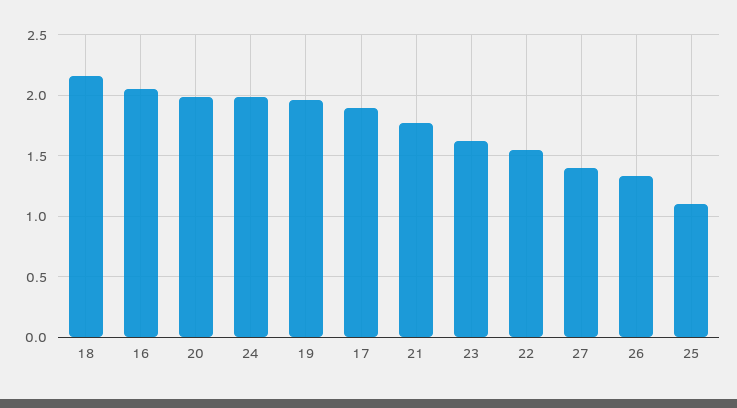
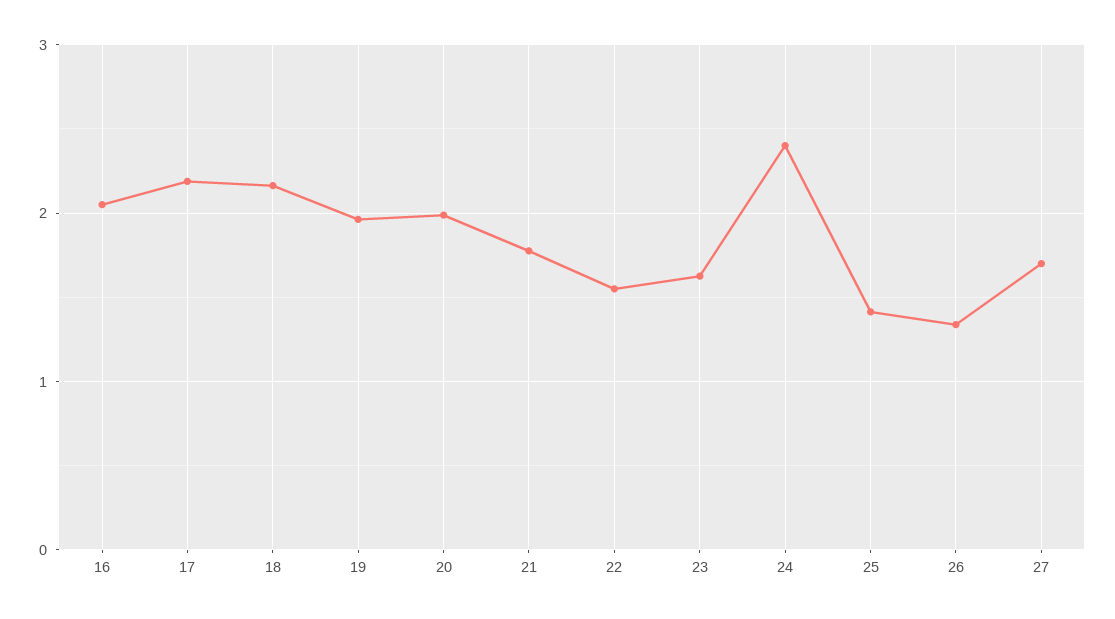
  {
    "18": 2.15,
    "16": 2.05,
    "20": 2,
-   "24": 2,
+   "24": 2.4,
    "19": 1.95,
-   "17": 1.9,
+   "17": 2.2,
    "21": 1.8,
    "23": 1.65,
    "22": 1.55,
-   "27": 1.4,
+   "27": 1.7,
    "26": 1.35,
-   "25": 1.1
+   "25": 1.4
  }

